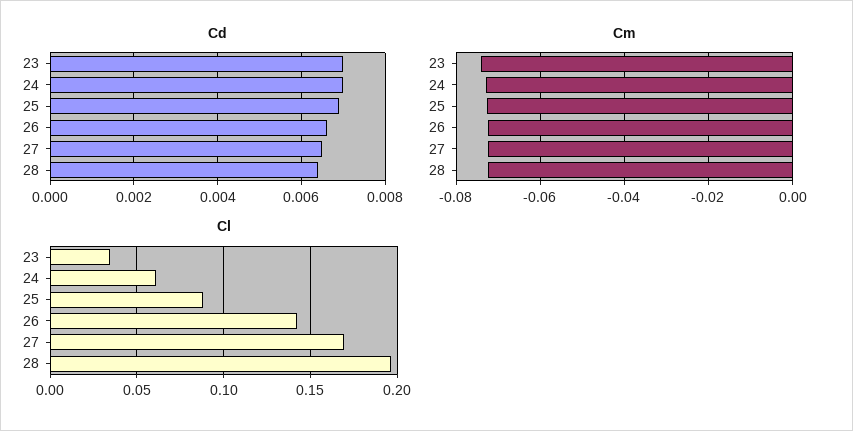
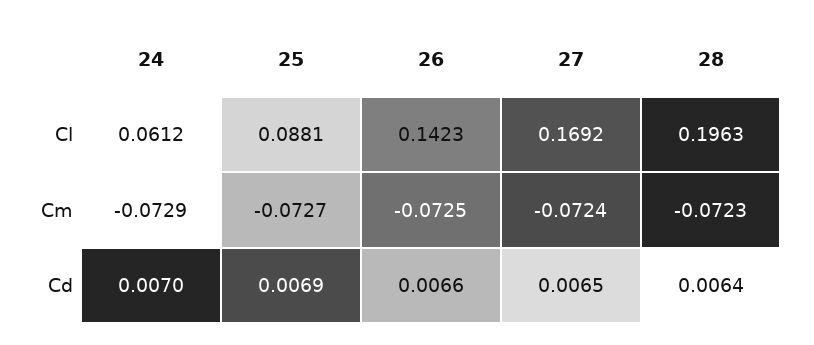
  {
    "Cd": {
-     "23": 0.007,
      "24": 0.007,
      "25": 0.0069,
      "26": 0.0066,
      "27": 0.0065,
      "28": 0.0064
    },
    "Cm": {
-     "23": -0.074,
      "24": -0.0729,
      "25": -0.0727,
      "26": -0.0725,
      "27": -0.0724,
      "28": -0.0723
    },
    "Cl": {
-     "23": 0.035,
      "24": 0.0612,
      "25": 0.0881,
      "26": 0.1423,
      "27": 0.1692,
      "28": 0.1963
    }
  }

